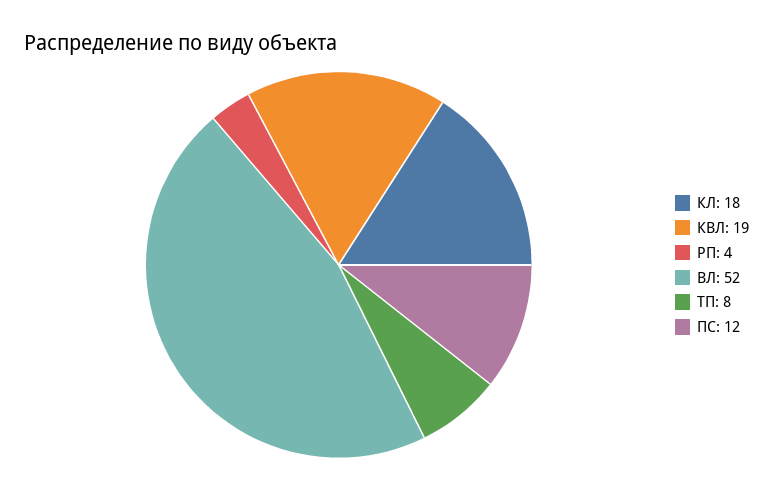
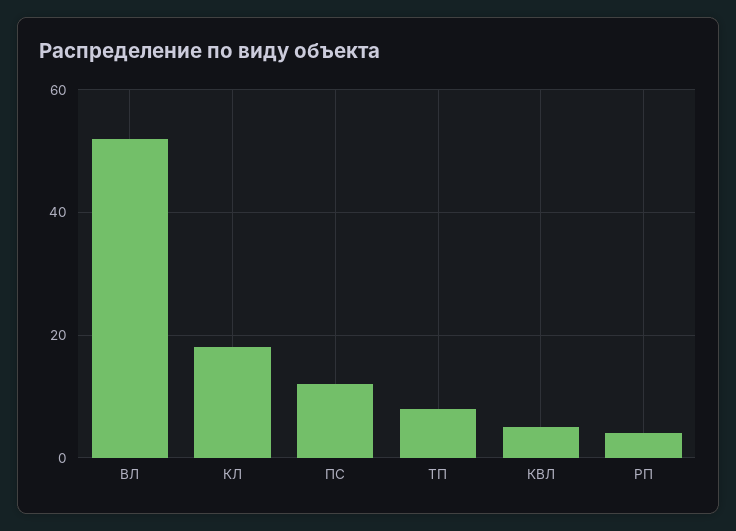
  {
    "КЛ": 18,
-   "КВЛ": 19,
+   "КВЛ": 5,
    "РП": 4,
    "ВЛ": 52,
    "ТП": 8,
    "ПС": 12
  }

